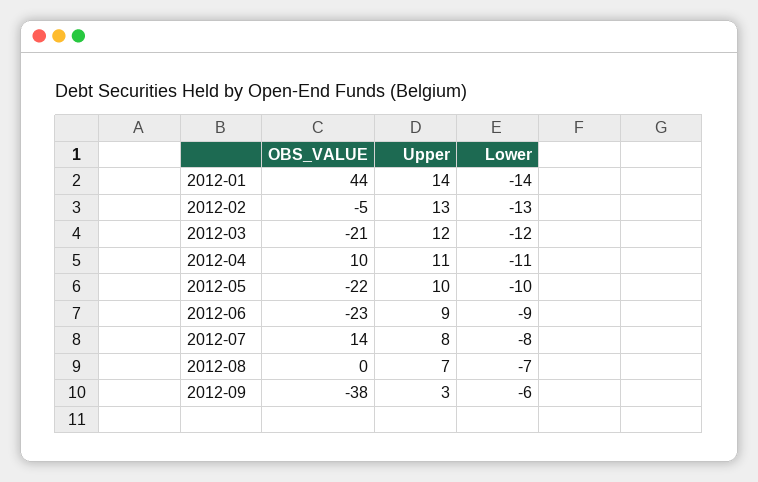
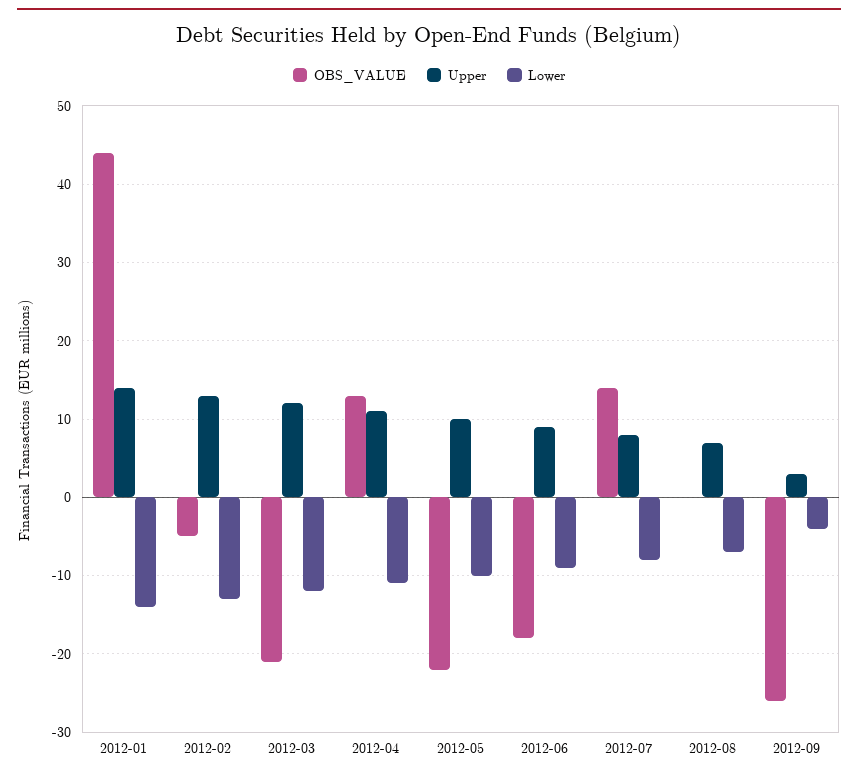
  {
    "OBS_VALUE": {
      "2012-01": 44,
      "2012-02": -5,
      "2012-03": -21,
-     "2012-04": 10,
+     "2012-04": 13,
      "2012-05": -22,
-     "2012-06": -23,
+     "2012-06": -18,
      "2012-07": 14,
      "2012-08": 0,
-     "2012-09": -38
+     "2012-09": -26
    },
    "Upper": {
      "2012-01": 14,
      "2012-02": 13,
      "2012-03": 12,
      "2012-04": 11,
      "2012-05": 10,
      "2012-06": 9,
      "2012-07": 8,
      "2012-08": 7,
      "2012-09": 3
    },
    "Lower": {
      "2012-01": -14,
      "2012-02": -13,
      "2012-03": -12,
      "2012-04": -11,
      "2012-05": -10,
      "2012-06": -9,
      "2012-07": -8,
      "2012-08": -7,
-     "2012-09": -6
+     "2012-09": -4
    }
  }

